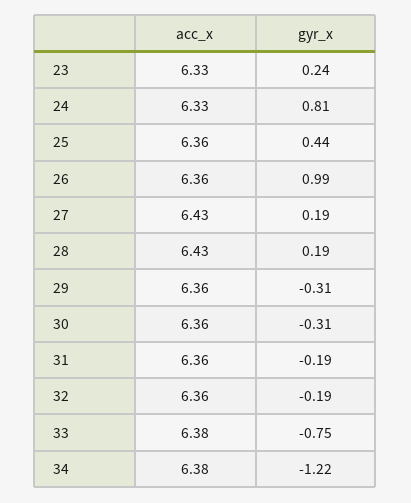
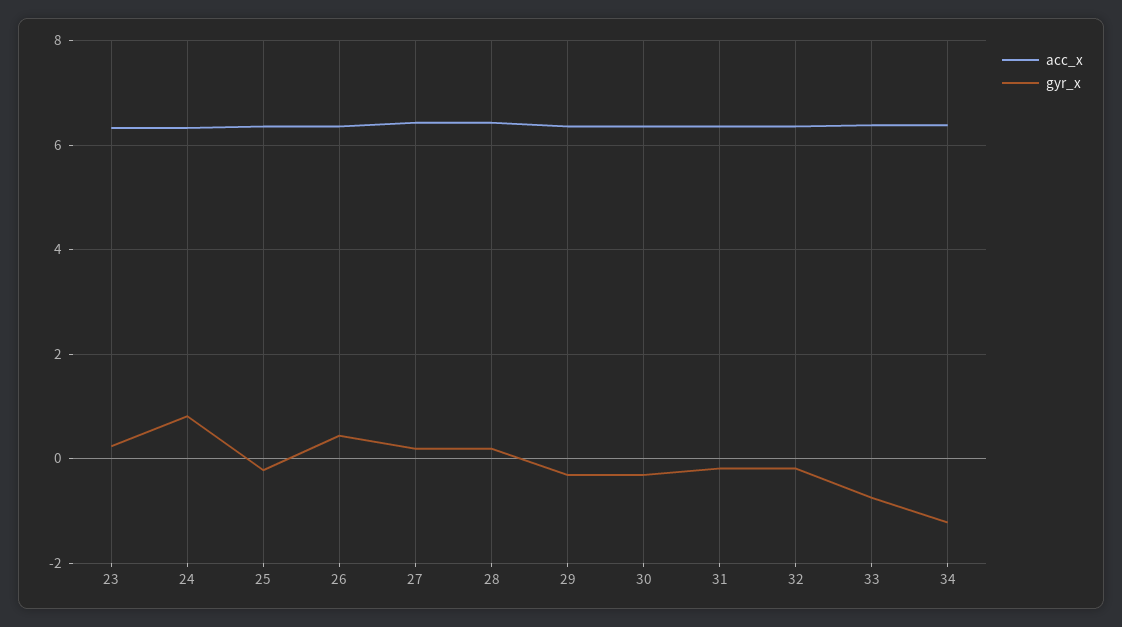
  {
    "acc_x": {
      "23": 6.33,
      "24": 6.33,
      "25": 6.36,
      "26": 6.36,
      "27": 6.43,
      "28": 6.43,
      "29": 6.36,
      "30": 6.36,
      "31": 6.36,
      "32": 6.36,
      "33": 6.38,
      "34": 6.38
    },
    "gyr_x": {
      "23": 0.24,
      "24": 0.81,
-     "25": 0.44,
+     "25": -0.2,
-     "26": 0.99,
+     "26": 0.4,
      "27": 0.19,
      "28": 0.19,
      "29": -0.31,
      "30": -0.31,
      "31": -0.19,
      "32": -0.19,
      "33": -0.75,
      "34": -1.22
    }
  }

